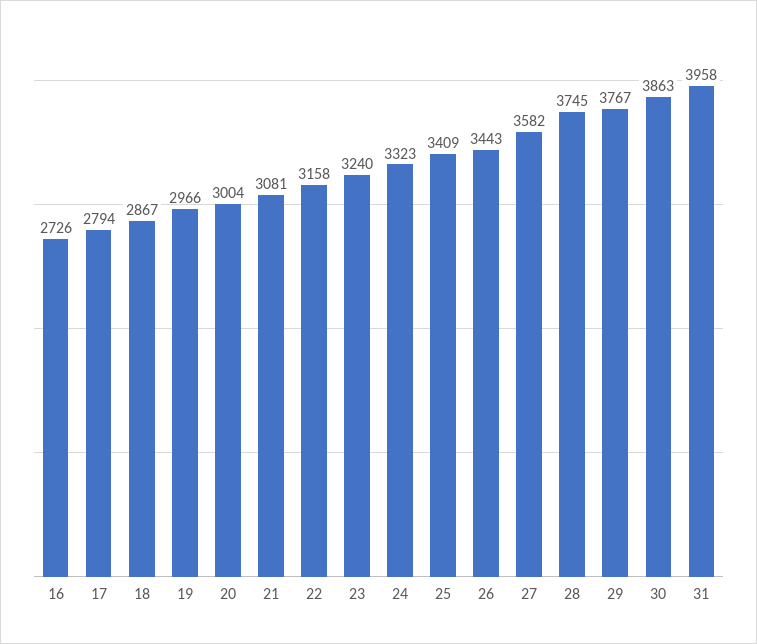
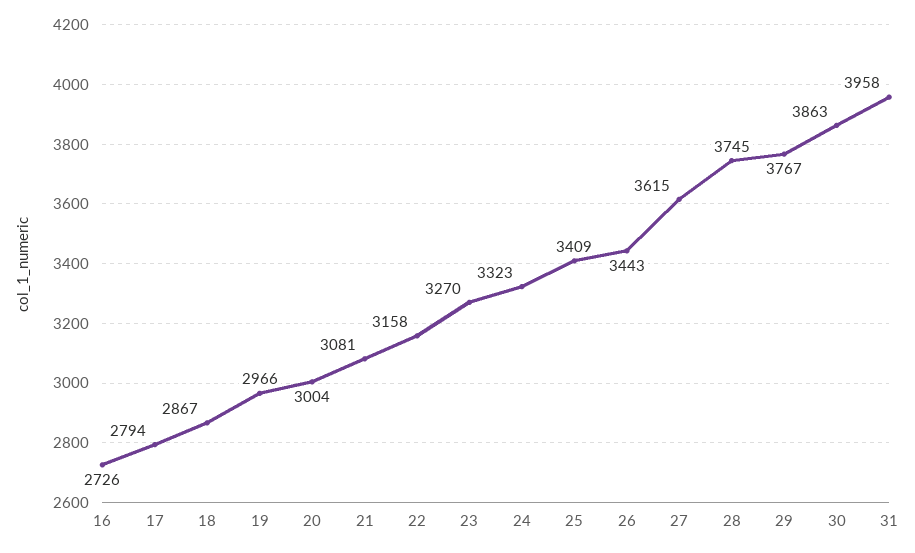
  {
    "16": 2726,
    "17": 2794,
    "18": 2867,
    "19": 2966,
    "20": 3004,
    "21": 3081,
    "22": 3158,
-   "23": 3240,
+   "23": 3270,
    "24": 3323,
    "25": 3409,
    "26": 3443,
-   "27": 3582,
+   "27": 3615,
    "28": 3745,
    "29": 3767,
    "30": 3863,
    "31": 3958
  }

